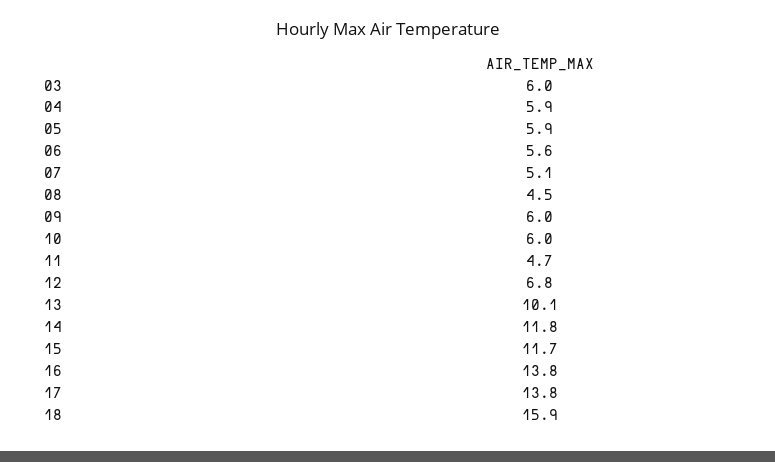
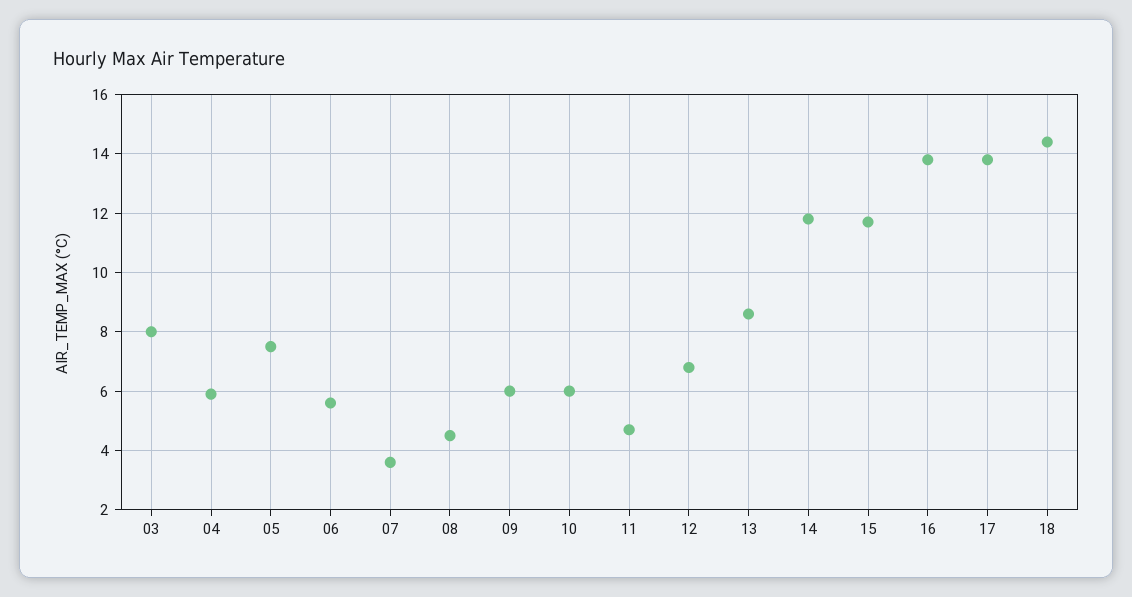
  {
-   "03": 6,
+   "03": 8,
    "04": 5.9,
-   "05": 5.9,
+   "05": 7.5,
    "06": 5.6,
-   "07": 5.1,
+   "07": 3.5,
    "08": 4.5,
    "09": 6,
    "10": 6,
    "11": 4.7,
    "12": 6.8,
-   "13": 10.1,
+   "13": 8.5,
    "14": 11.8,
    "15": 11.7,
    "16": 13.8,
    "17": 13.8,
-   "18": 15.9
+   "18": 14.5
  }

